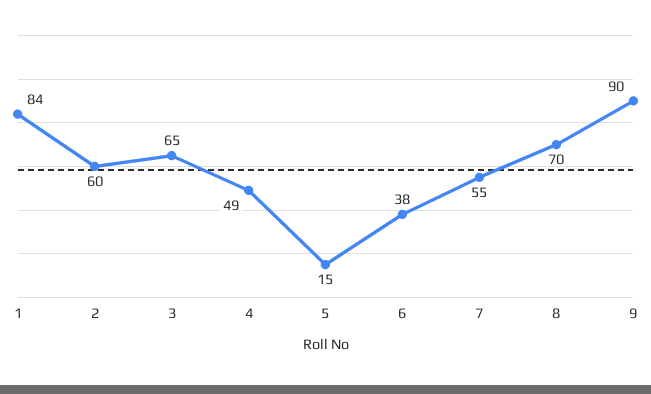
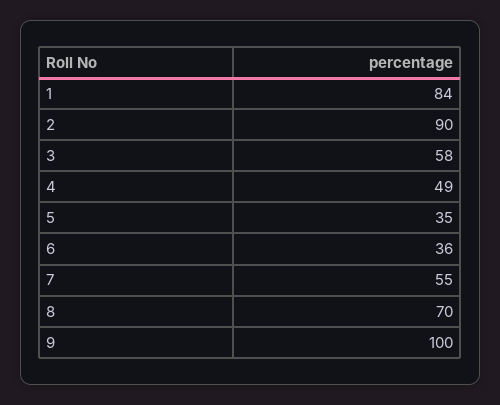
  {
    "1": 84,
-   "2": 60,
+   "2": 90,
-   "3": 65,
+   "3": 58,
    "4": 49,
-   "5": 15,
+   "5": 35,
-   "6": 38,
+   "6": 36,
    "7": 55,
    "8": 70,
-   "9": 90
+   "9": 100
  }

